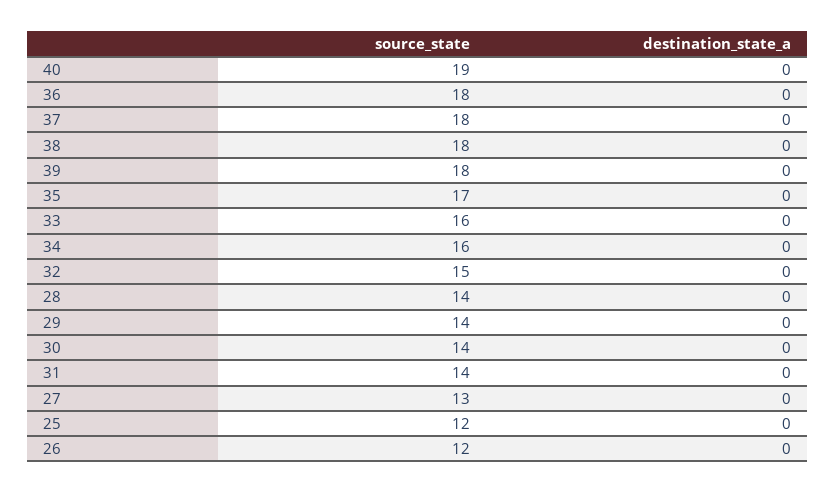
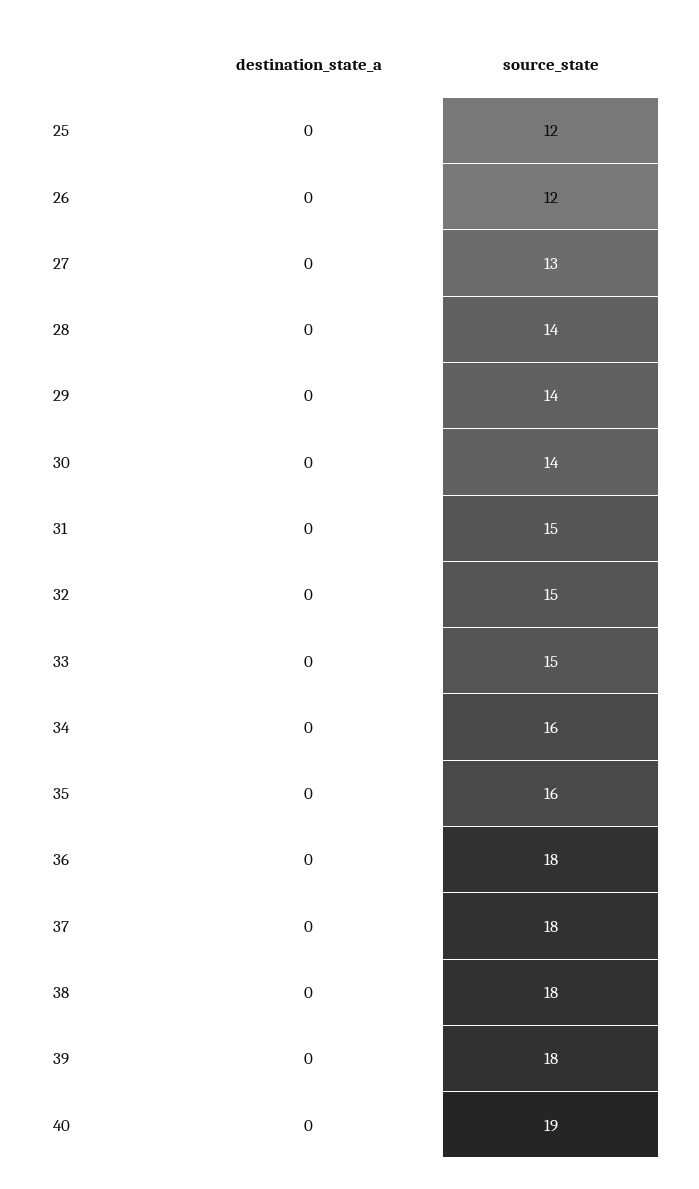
  {
    "source_state": {
      "40": 19,
      "36": 18,
      "37": 18,
      "38": 18,
      "39": 18,
-     "35": 17,
+     "35": 16,
-     "33": 16,
+     "33": 15,
      "34": 16,
      "32": 15,
      "28": 14,
      "29": 14,
      "30": 14,
-     "31": 14,
+     "31": 15,
      "27": 13,
      "25": 12,
      "26": 12
    },
    "destination_state_a": {
      "40": 0,
      "36": 0,
      "37": 0,
      "38": 0,
      "39": 0,
      "35": 0,
      "33": 0,
      "34": 0,
      "32": 0,
      "28": 0,
      "29": 0,
      "30": 0,
      "31": 0,
      "27": 0,
      "25": 0,
      "26": 0
    }
  }

